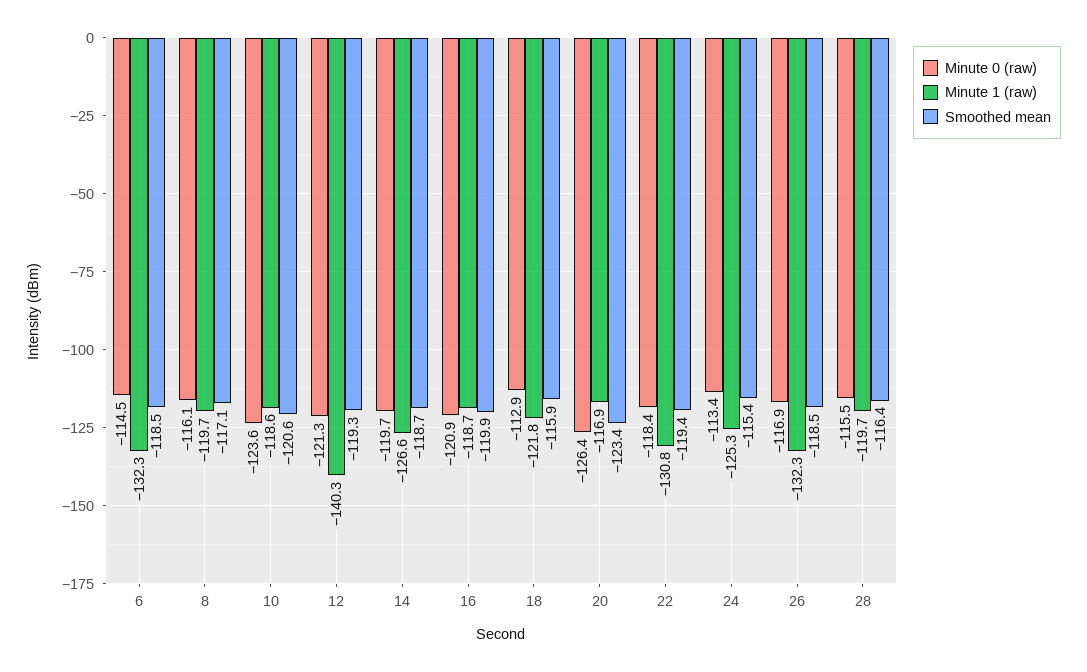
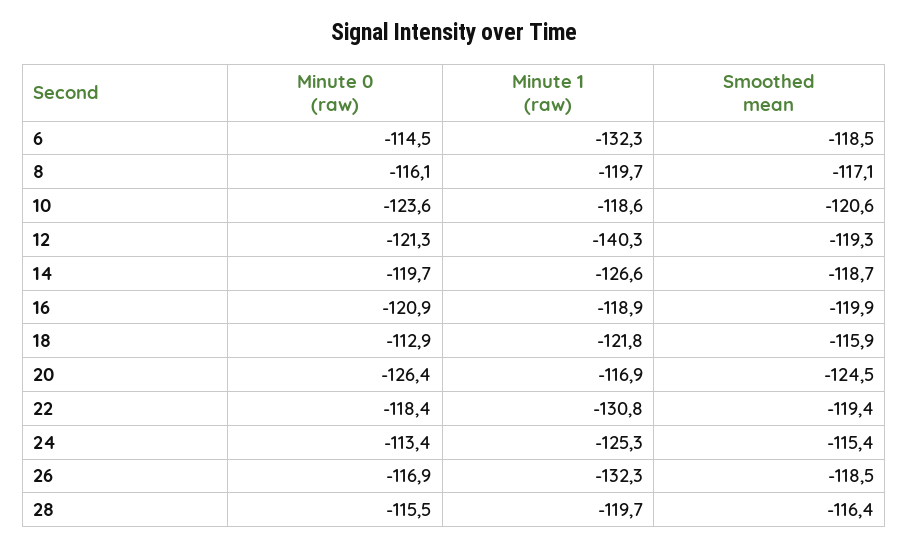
  {
    "Minute 0 (raw)": {
      "6": -114.5,
      "8": -116.1,
      "10": -123.6,
      "12": -121.3,
      "14": -119.7,
      "16": -120.9,
      "18": -112.9,
      "20": -126.4,
      "22": -118.4,
      "24": -113.4,
      "26": -116.9,
      "28": -115.5
    },
    "Minute 1 (raw)": {
      "6": -132.3,
      "8": -119.7,
      "10": -118.6,
      "12": -140.3,
      "14": -126.6,
-     "16": -118.7,
+     "16": -118.9,
      "18": -121.8,
      "20": -116.9,
      "22": -130.8,
      "24": -125.3,
      "26": -132.3,
      "28": -119.7
    },
    "Smoothed mean": {
      "6": -118.5,
      "8": -117.1,
      "10": -120.6,
      "12": -119.3,
      "14": -118.7,
      "16": -119.9,
      "18": -115.9,
-     "20": -123.4,
+     "20": -124.5,
      "22": -119.4,
      "24": -115.4,
      "26": -118.5,
      "28": -116.4
    }
  }

